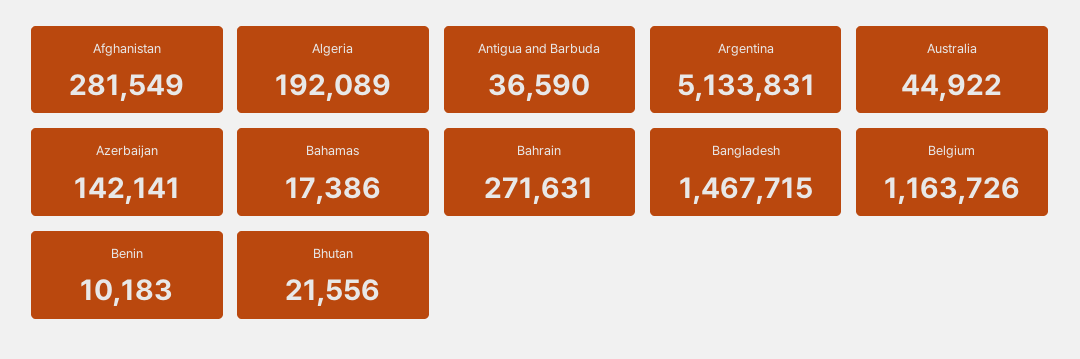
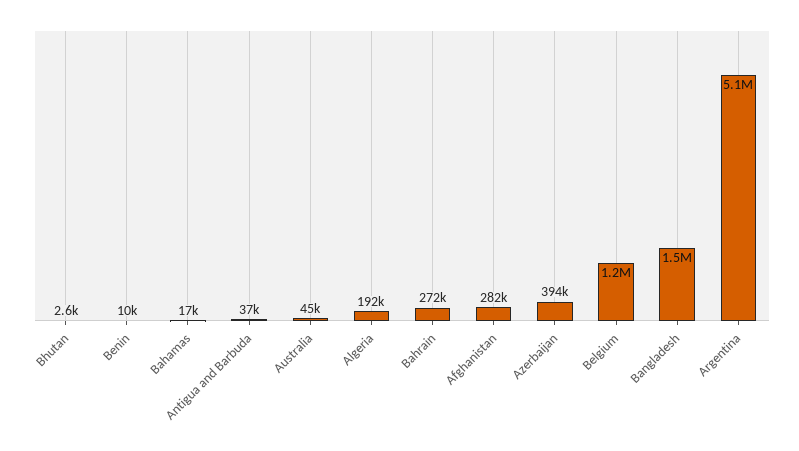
  {
    "Afghanistan": 281549,
    "Algeria": 192089,
    "Antigua and Barbuda": 36590,
    "Argentina": 5133831,
    "Australia": 44922,
-   "Azerbaijan": 142141,
+   "Azerbaijan": 394000,
    "Bahamas": 17386,
    "Bahrain": 271631,
    "Bangladesh": 1467715,
    "Belgium": 1163726,
    "Benin": 10183,
-   "Bhutan": 21556
+   "Bhutan": 2600
  }

